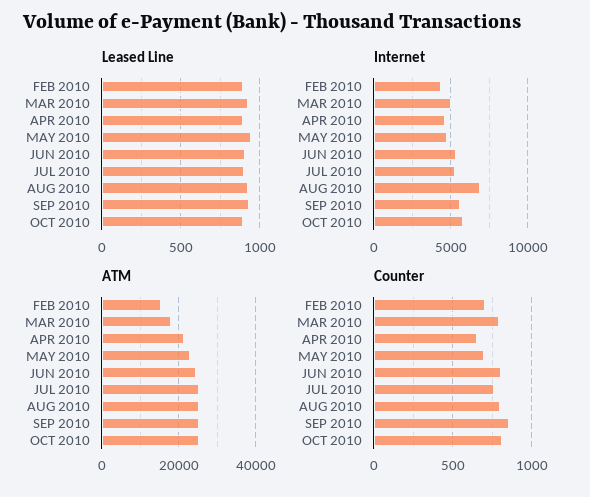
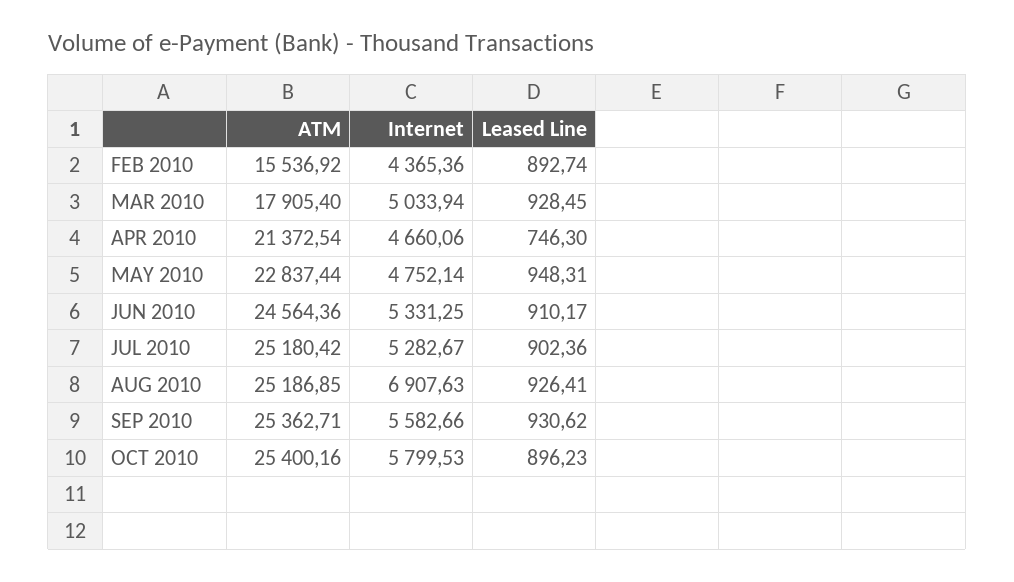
  {
    "Leased Line": {
      "FEB 2010": 892.74,
      "MAR 2010": 928.45,
-     "APR 2010": 900,
+     "APR 2010": 746.3,
      "MAY 2010": 948.31,
      "JUN 2010": 910.17,
      "JUL 2010": 902.36,
      "AUG 2010": 926.41,
      "SEP 2010": 930.62,
      "OCT 2010": 896.23
    },
    "Internet": {
      "FEB 2010": 4365.36,
      "MAR 2010": 5033.94,
      "APR 2010": 4660.06,
      "MAY 2010": 4752.14,
      "JUN 2010": 5331.25,
      "JUL 2010": 5282.67,
      "AUG 2010": 6907.63,
      "SEP 2010": 5582.66,
      "OCT 2010": 5799.53
    },
    "ATM": {
      "FEB 2010": 15536.92,
      "MAR 2010": 17905.4,
      "APR 2010": 21372.54,
      "MAY 2010": 22837.44,
      "JUN 2010": 24564.36,
      "JUL 2010": 25180.42,
      "AUG 2010": 25186.85,
      "SEP 2010": 25362.71,
      "OCT 2010": 25400.16
-   },
+   }
-   "Counter": {
-     "FEB 2010": 700,
-     "MAR 2010": 800,
-     "APR 2010": 650,
-     "MAY 2010": 700,
-     "JUN 2010": 800,
-     "JUL 2010": 750,
-     "AUG 2010": 800,
-     "SEP 2010": 850,
-     "OCT 2010": 800
-   }
  }

